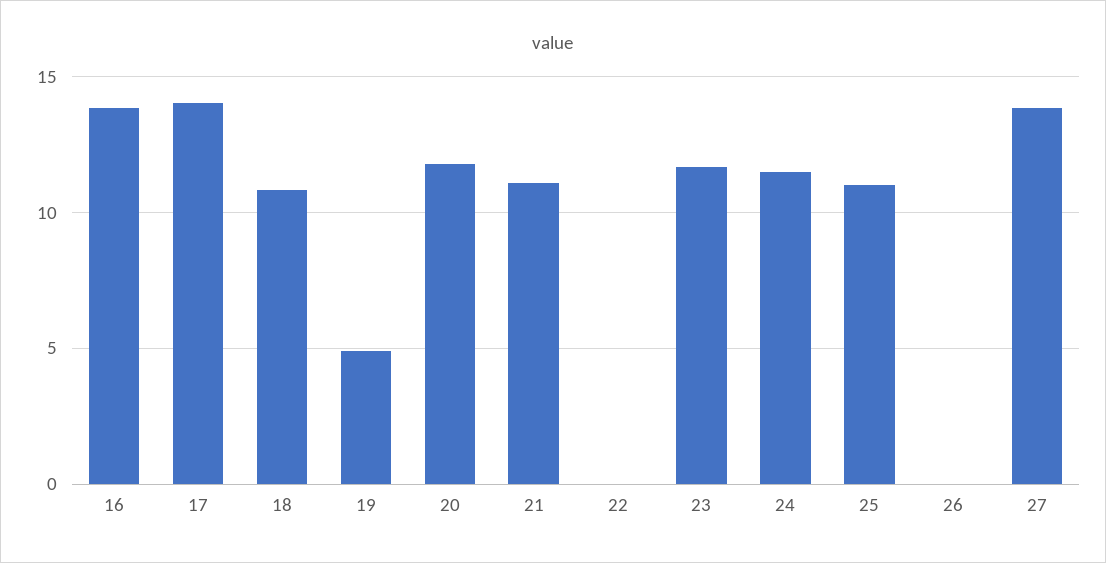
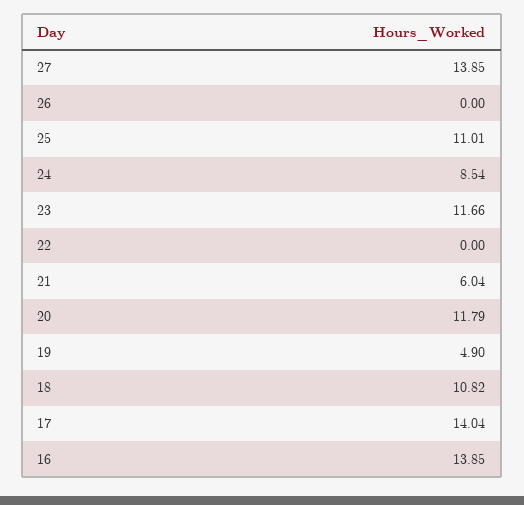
  {
    "16": 13.85,
    "17": 14.04,
    "18": 10.82,
    "19": 4.9,
    "20": 11.79,
-   "21": 11,
+   "21": 6.04,
    "22": 0,
    "23": 11.66,
-   "24": 11.5,
+   "24": 8.54,
    "25": 11.01,
    "26": 0,
    "27": 13.85
  }

